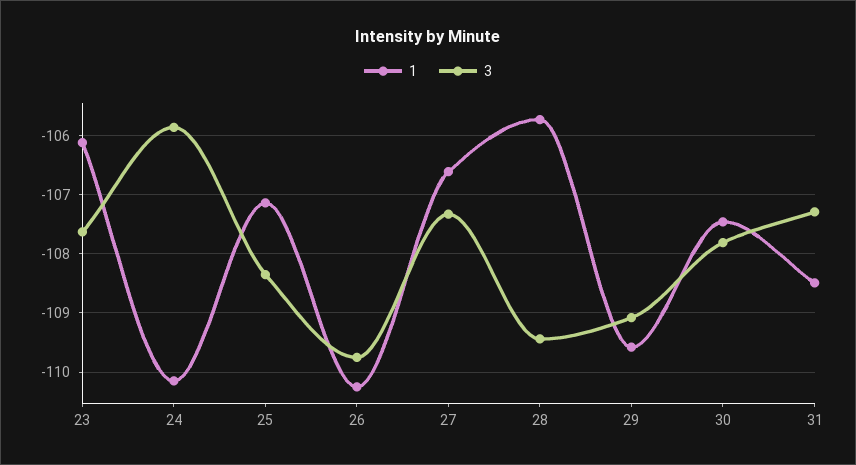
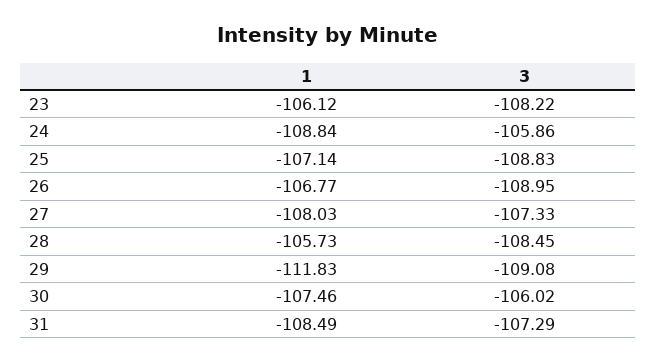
  {
    "1": {
      "23": -106.12,
-     "24": -110.2,
+     "24": -108.84,
      "25": -107.14,
-     "26": -110.2,
+     "26": -106.77,
-     "27": -106.6,
+     "27": -108.03,
      "28": -105.73,
-     "29": -109.6,
+     "29": -111.83,
      "30": -107.46,
      "31": -108.49
    },
    "3": {
-     "23": -107.6,
+     "23": -108.22,
      "24": -105.86,
-     "25": -108.4,
+     "25": -108.83,
-     "26": -109.8,
+     "26": -108.95,
      "27": -107.33,
-     "28": -109.4,
+     "28": -108.45,
      "29": -109.08,
-     "30": -107.8,
+     "30": -106.02,
      "31": -107.29
    }
  }

